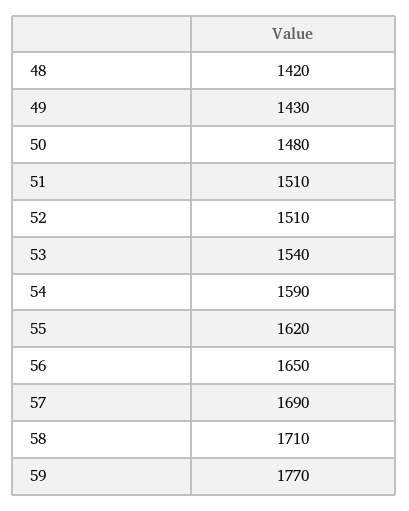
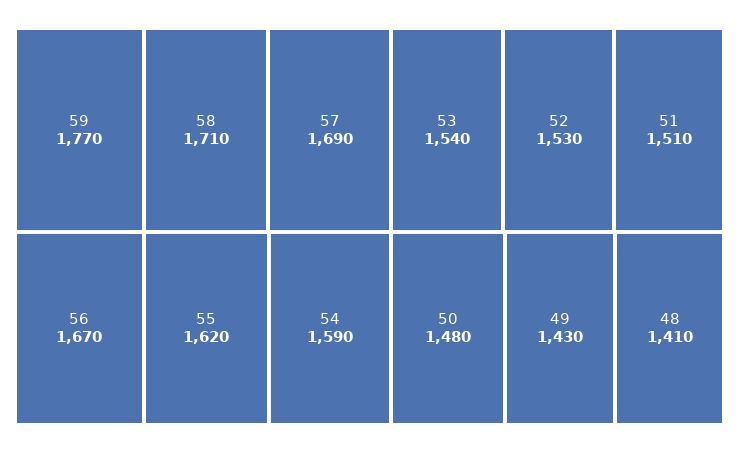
  {
-   "48": 1420,
+   "48": 1410,
    "49": 1430,
    "50": 1480,
    "51": 1510,
-   "52": 1510,
+   "52": 1530,
    "53": 1540,
    "54": 1590,
    "55": 1620,
-   "56": 1650,
+   "56": 1670,
    "57": 1690,
    "58": 1710,
    "59": 1770
  }

